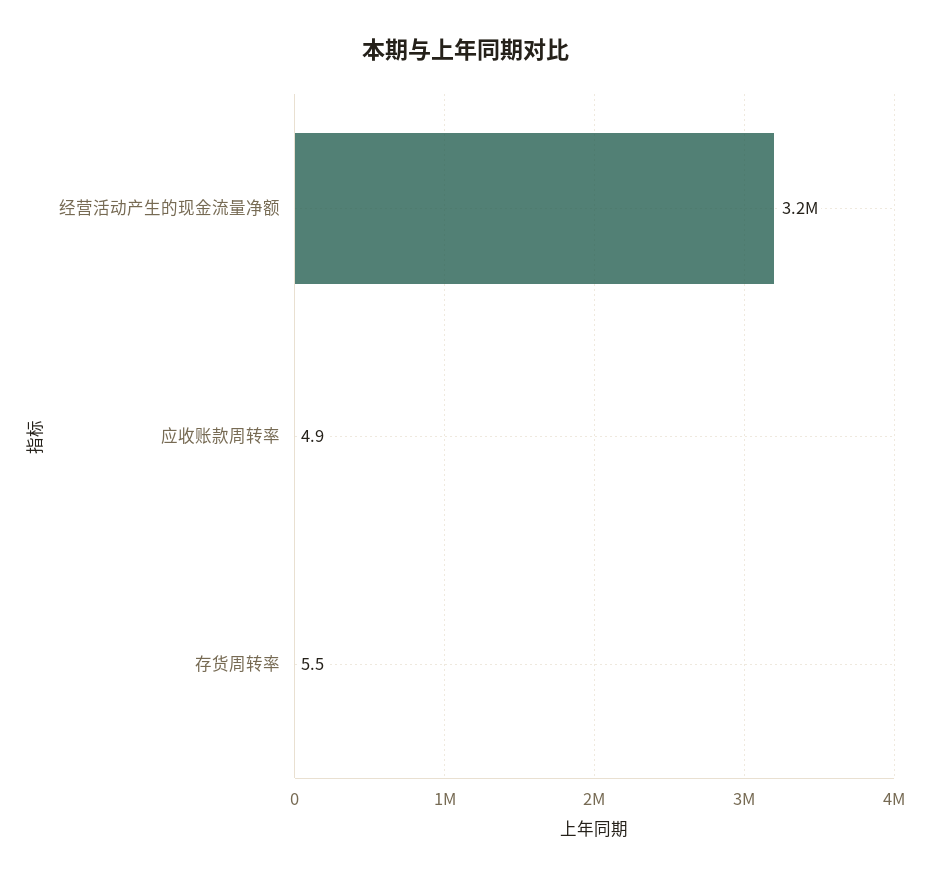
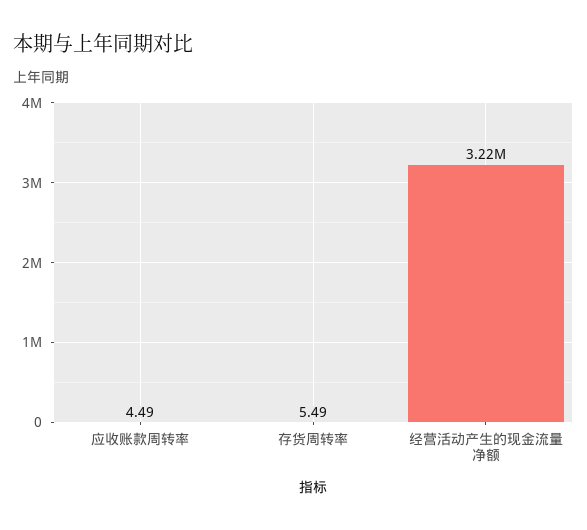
  {
    "经营活动产生的现金流量净额": 3220000,
-   "应收账款周转率": 4.9,
+   "应收账款周转率": 4.49,
    "存货周转率": 5.49
  }

